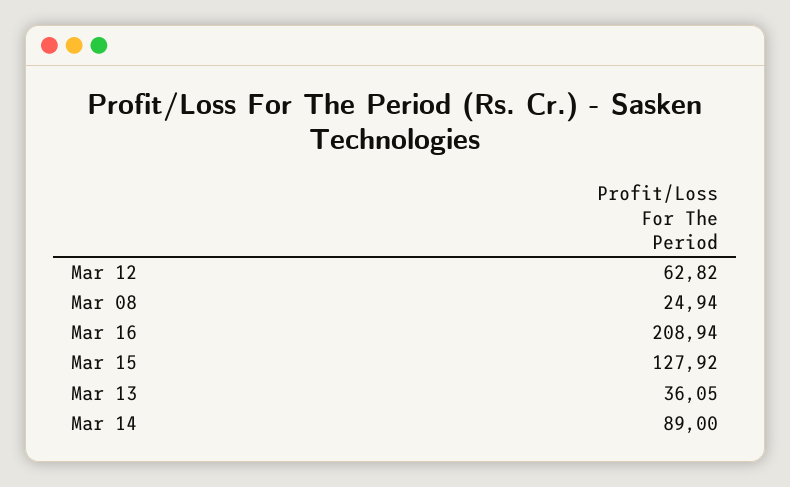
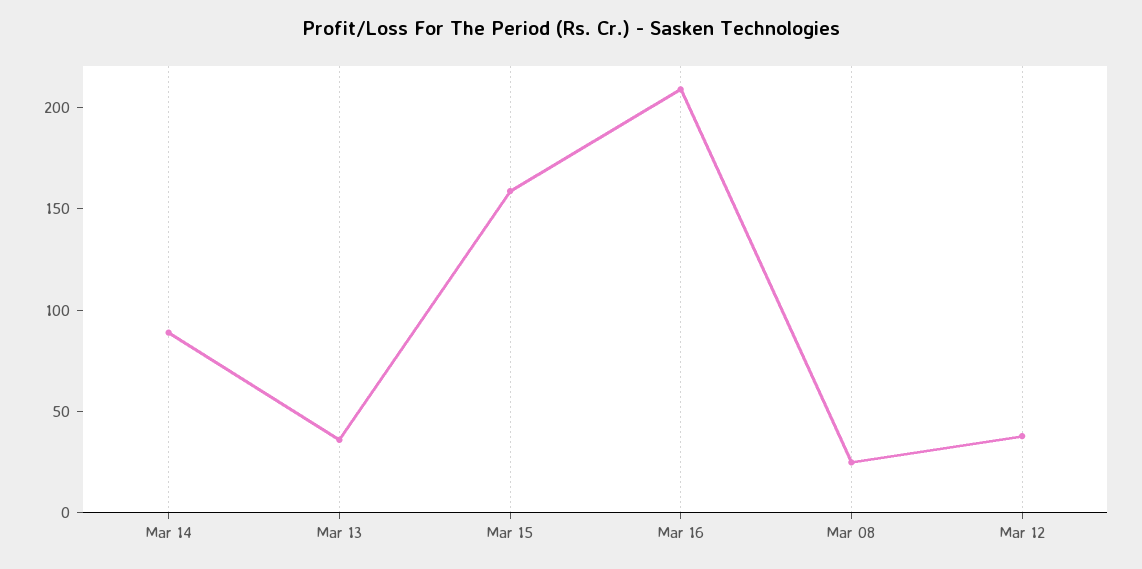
  {
-   "Mar 12": 62.82,
+   "Mar 12": 40,
    "Mar 08": 24.94,
    "Mar 16": 208.94,
-   "Mar 15": 127.92,
+   "Mar 15": 160,
    "Mar 13": 36.05,
    "Mar 14": 89
  }

